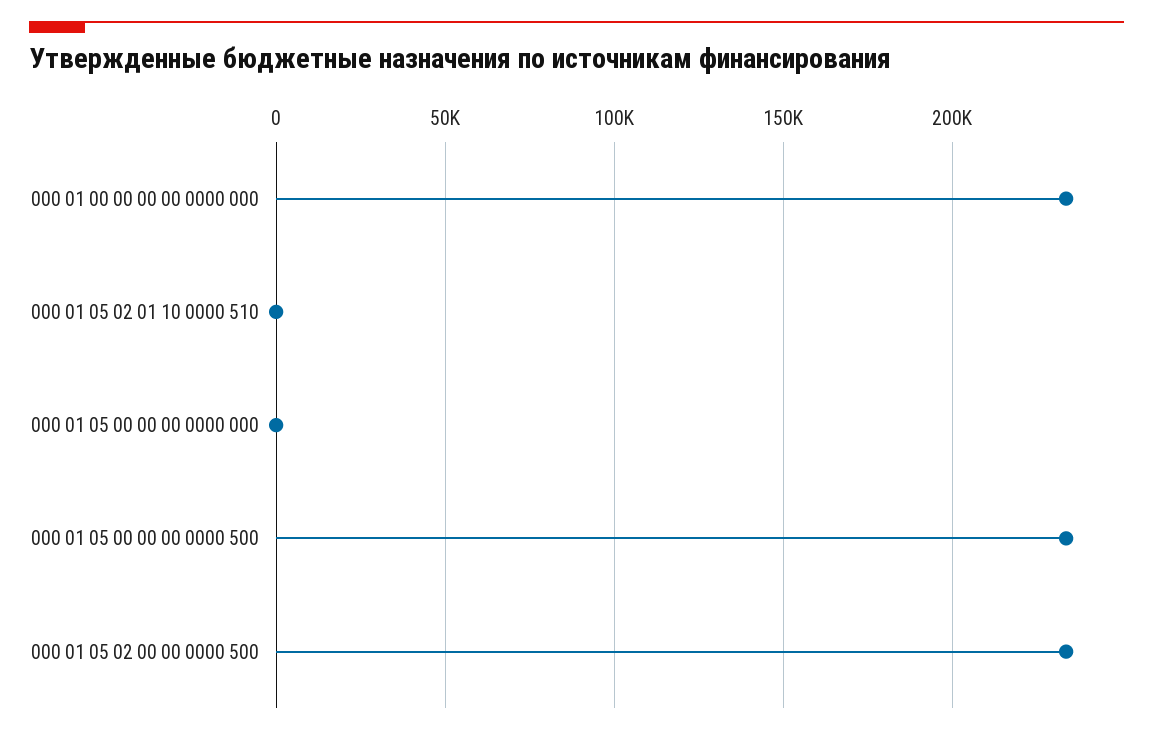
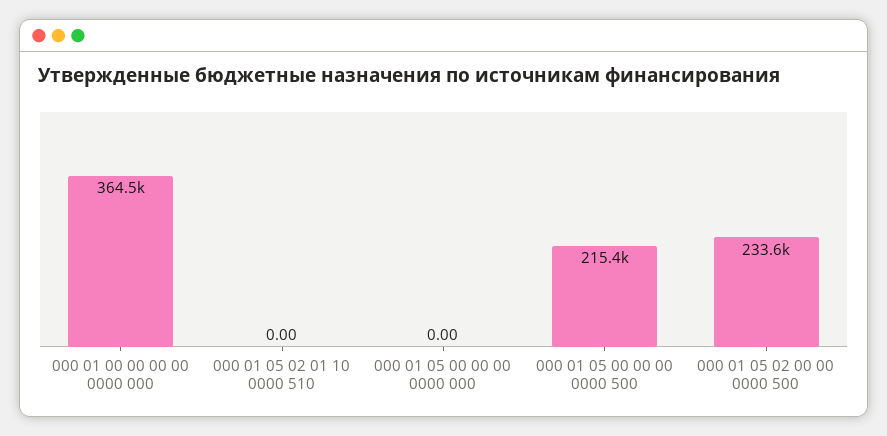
  {
-   "000 01 00 00 00 00 0000 000": 235000,
+   "000 01 00 00 00 00 0000 000": 364500,
    "000 01 05 02 01 10 0000 510": 0,
    "000 01 05 00 00 00 0000 000": 0,
-   "000 01 05 00 00 00 0000 500": 235000,
+   "000 01 05 00 00 00 0000 500": 215400,
    "000 01 05 02 00 00 0000 500": 233600
  }

